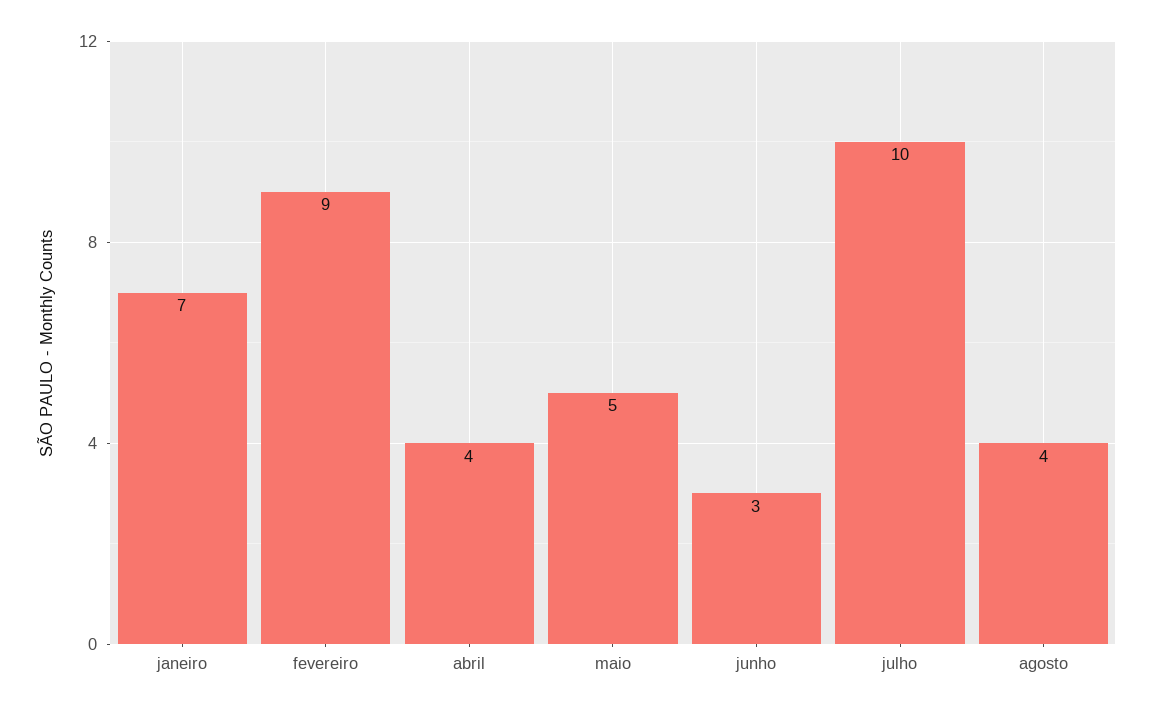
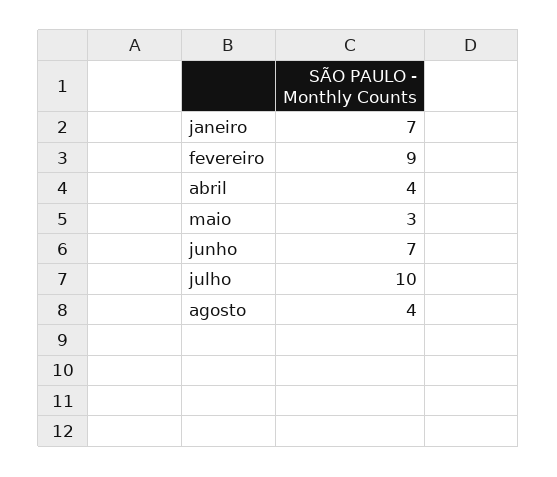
  {
    "janeiro": 7,
    "fevereiro": 9,
    "abril": 4,
-   "maio": 5,
+   "maio": 3,
-   "junho": 3,
+   "junho": 7,
    "julho": 10,
    "agosto": 4
  }

